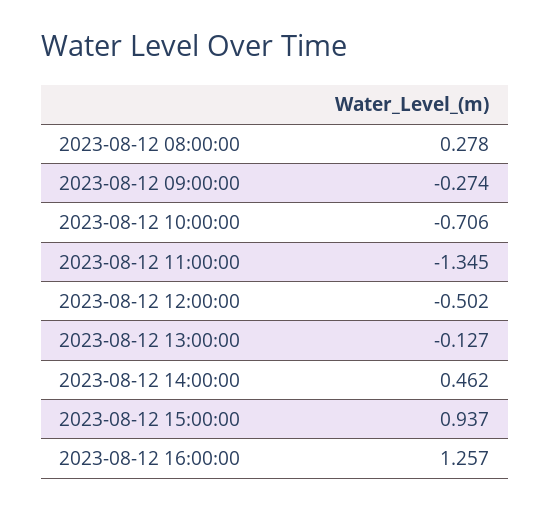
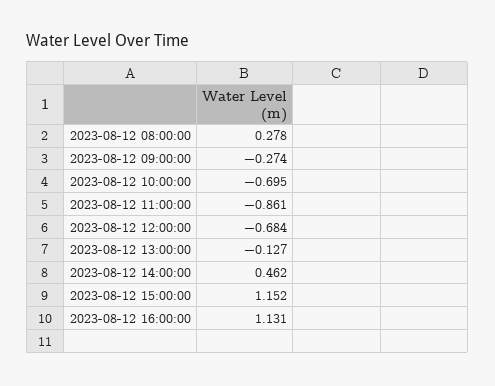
  {
    "2023-08-12 08:00:00": 0.278,
    "2023-08-12 09:00:00": -0.274,
-   "2023-08-12 10:00:00": -0.706,
+   "2023-08-12 10:00:00": -0.695,
-   "2023-08-12 11:00:00": -1.345,
+   "2023-08-12 11:00:00": -0.861,
-   "2023-08-12 12:00:00": -0.502,
+   "2023-08-12 12:00:00": -0.684,
    "2023-08-12 13:00:00": -0.127,
    "2023-08-12 14:00:00": 0.462,
-   "2023-08-12 15:00:00": 0.937,
+   "2023-08-12 15:00:00": 1.152,
-   "2023-08-12 16:00:00": 1.257
+   "2023-08-12 16:00:00": 1.131
  }

